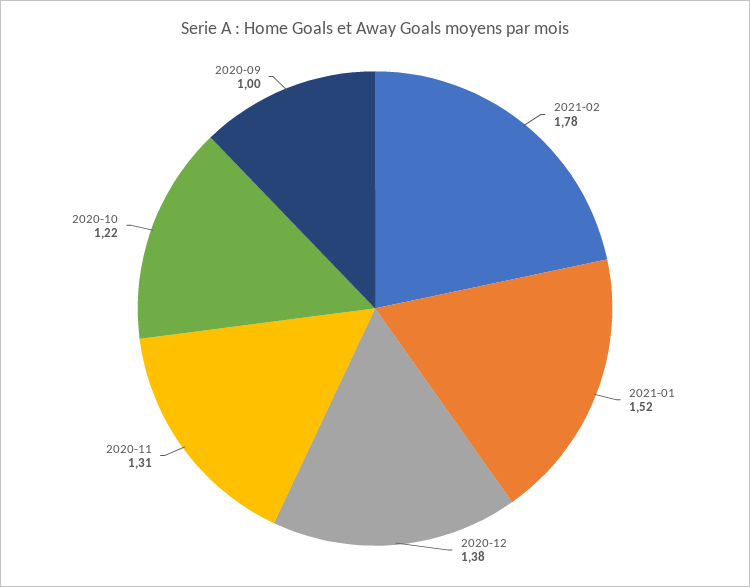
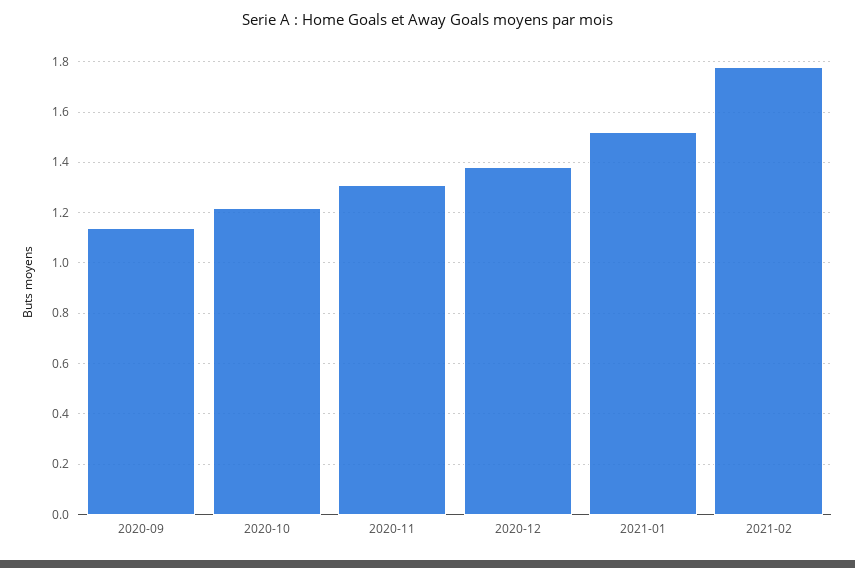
  {
    "2021-02": 1.78,
    "2021-01": 1.52,
    "2020-12": 1.38,
    "2020-11": 1.31,
    "2020-10": 1.22,
-   "2020-09": 1
+   "2020-09": 1.15
  }

